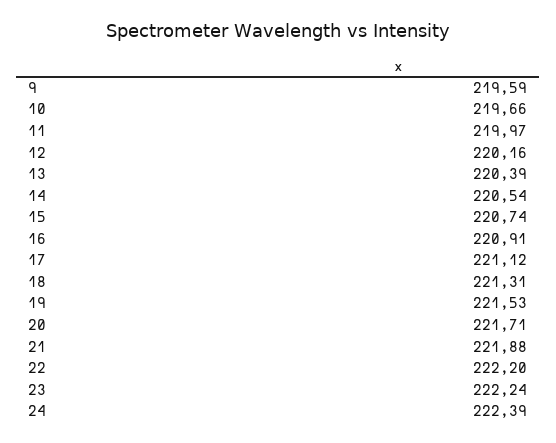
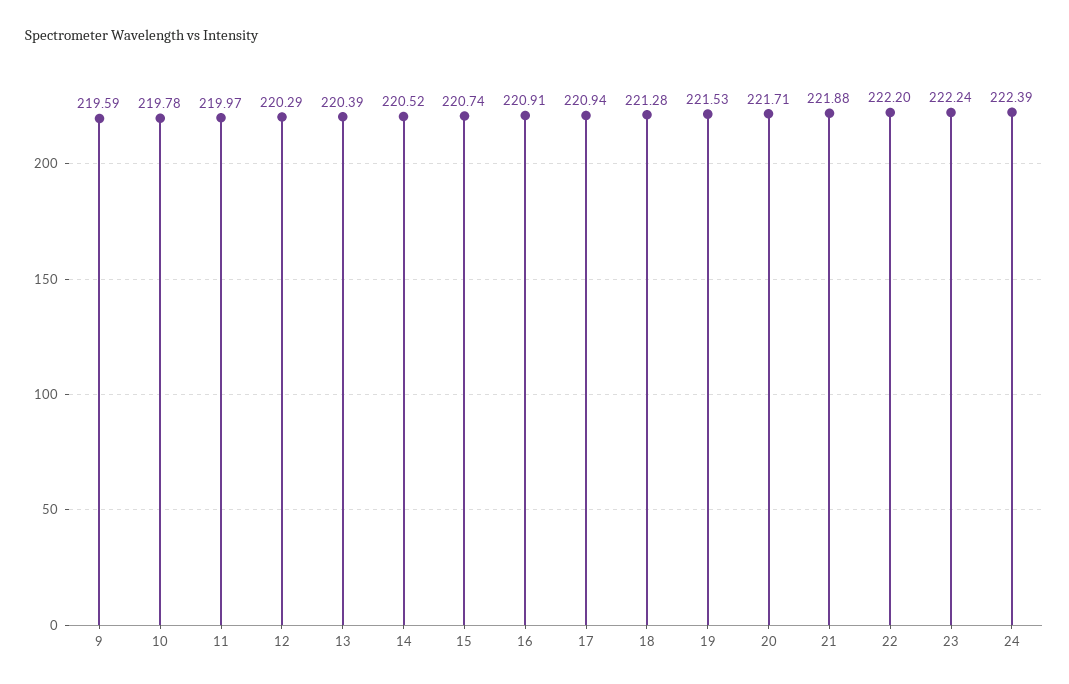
  {
    "9": 219.59,
-   "10": 219.66,
+   "10": 219.78,
    "11": 219.97,
-   "12": 220.16,
+   "12": 220.29,
    "13": 220.39,
-   "14": 220.54,
+   "14": 220.52,
    "15": 220.74,
    "16": 220.91,
-   "17": 221.12,
+   "17": 220.94,
-   "18": 221.31,
+   "18": 221.28,
    "19": 221.53,
    "20": 221.71,
    "21": 221.88,
    "22": 222.2,
    "23": 222.24,
    "24": 222.39
  }

